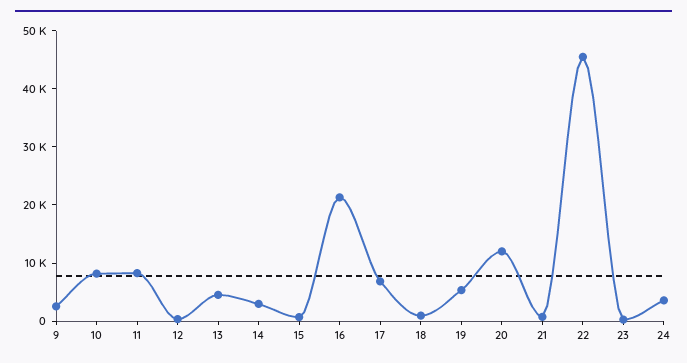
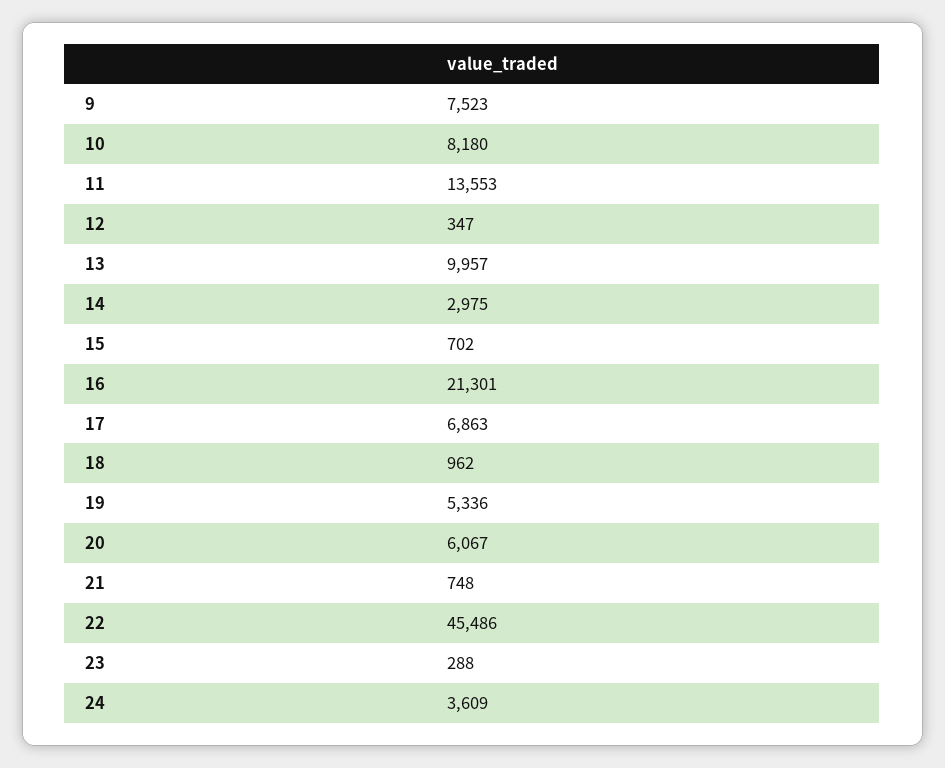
  {
-   "9": 2000,
+   "9": 7523,
    "10": 8180,
-   "11": 8000,
+   "11": 13553,
    "12": 347,
-   "13": 4000,
+   "13": 9957,
    "14": 2975,
    "15": 702,
    "16": 21301,
    "17": 6863,
    "18": 962,
    "19": 5336,
-   "20": 12000,
+   "20": 6067,
    "21": 748,
    "22": 45486,
    "23": 288,
    "24": 3609
  }

